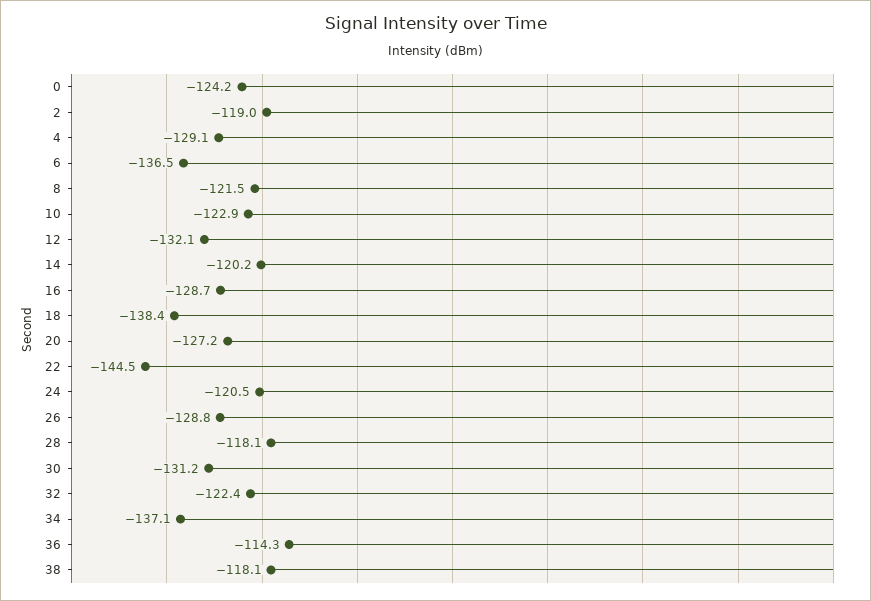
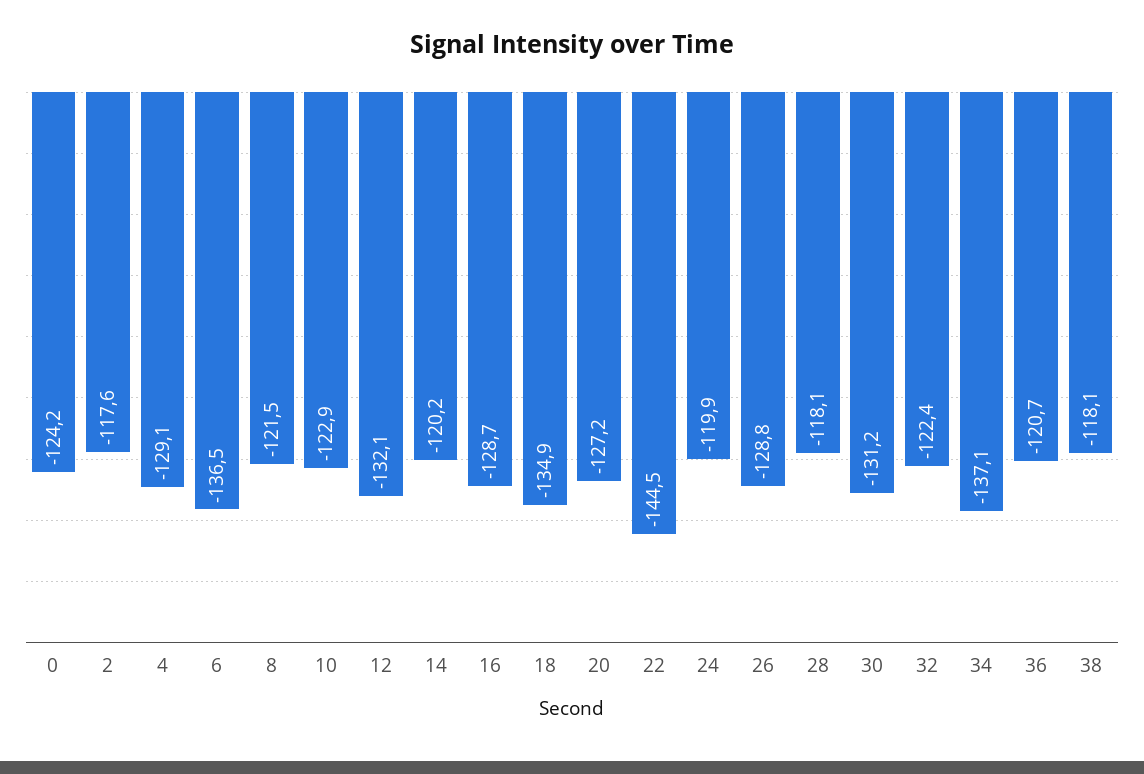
  {
    "0": -124.2,
-   "2": -119,
+   "2": -117.6,
    "4": -129.1,
    "6": -136.5,
    "8": -121.5,
    "10": -122.9,
    "12": -132.1,
    "14": -120.2,
    "16": -128.7,
-   "18": -138.4,
+   "18": -134.9,
    "20": -127.2,
    "22": -144.5,
-   "24": -120.5,
+   "24": -119.9,
    "26": -128.8,
    "28": -118.1,
    "30": -131.2,
    "32": -122.4,
    "34": -137.1,
-   "36": -114.3,
+   "36": -120.7,
    "38": -118.1
  }

